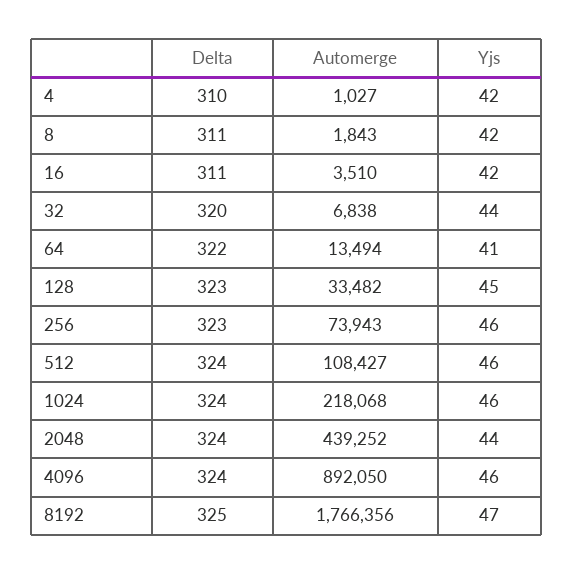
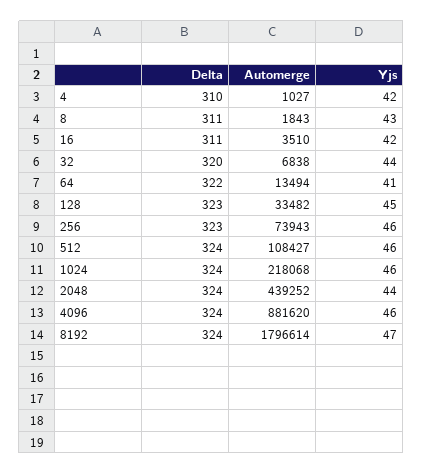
  {
    "Delta": {
      "4": 310,
      "8": 311,
      "16": 311,
      "32": 320,
      "64": 322,
      "128": 323,
      "256": 323,
      "512": 324,
      "1024": 324,
      "2048": 324,
      "4096": 324,
-     "8192": 325
+     "8192": 324
    },
    "Automerge": {
      "4": 1027,
      "8": 1843,
      "16": 3510,
      "32": 6838,
      "64": 13494,
      "128": 33482,
      "256": 73943,
      "512": 108427,
      "1024": 218068,
      "2048": 439252,
-     "4096": 892050,
+     "4096": 881620,
-     "8192": 1766356
+     "8192": 1796614
    },
    "Yjs": {
      "4": 42,
-     "8": 42,
+     "8": 43,
      "16": 42,
      "32": 44,
      "64": 41,
      "128": 45,
      "256": 46,
      "512": 46,
      "1024": 46,
      "2048": 44,
      "4096": 46,
      "8192": 47
    }
  }

